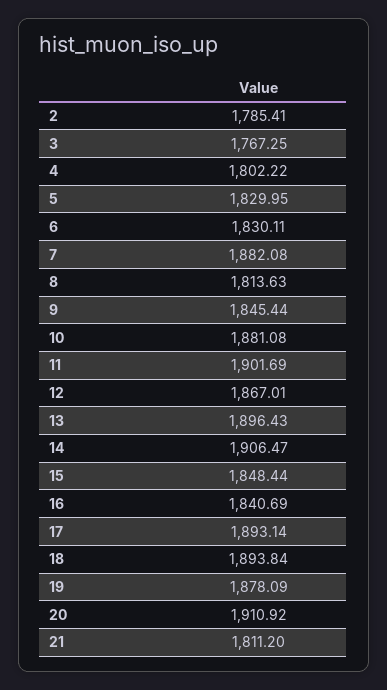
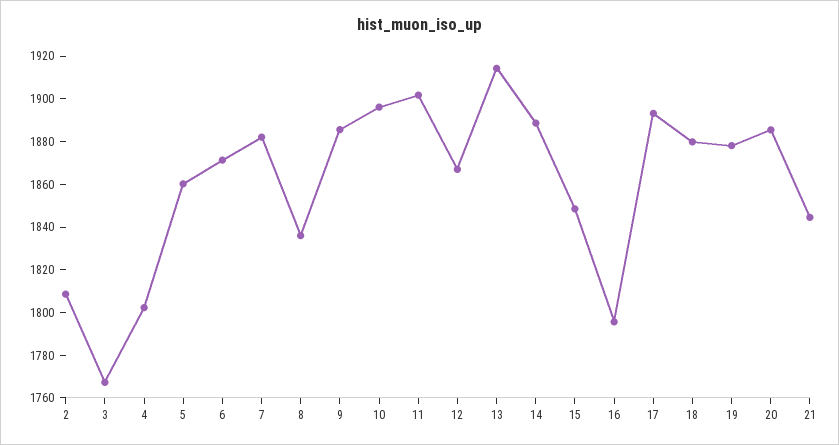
  {
-   "2": 1785.41,
+   "2": 1810,
    "3": 1767.25,
    "4": 1802.22,
-   "5": 1829.95,
+   "5": 1860,
-   "6": 1830.11,
+   "6": 1870,
    "7": 1882.08,
-   "8": 1813.63,
+   "8": 1835,
-   "9": 1845.44,
+   "9": 1885,
-   "10": 1881.08,
+   "10": 1895,
    "11": 1901.69,
    "12": 1867.01,
-   "13": 1896.43,
+   "13": 1915,
-   "14": 1906.47,
+   "14": 1890,
    "15": 1848.44,
-   "16": 1840.69,
+   "16": 1795,
    "17": 1893.14,
-   "18": 1893.84,
+   "18": 1880,
    "19": 1878.09,
-   "20": 1910.92,
+   "20": 1885,
-   "21": 1811.2
+   "21": 1845
  }

